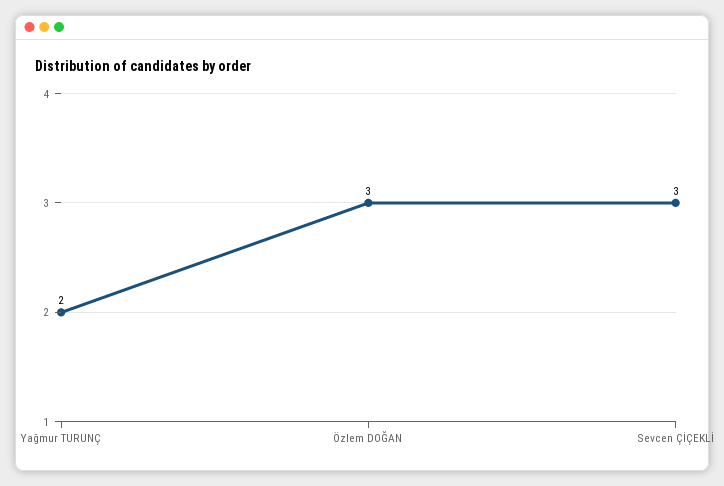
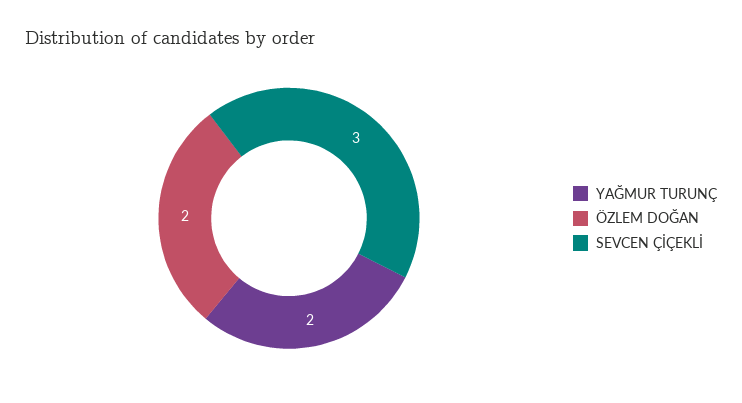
  {
    "Yağmur TURUNÇ": 2,
-   "Özlem DOĞAN": 3,
+   "Özlem DOĞAN": 2,
    "Sevcen ÇİÇEKLİ": 3
  }

